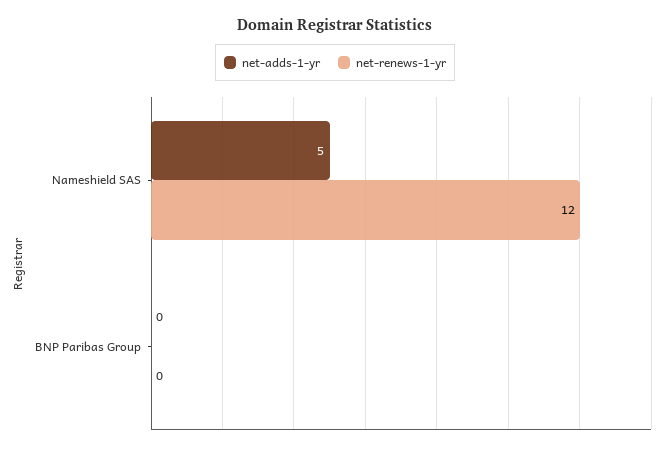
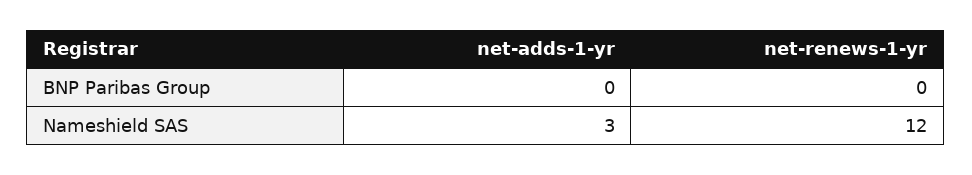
  {
    "net-adds-1-yr": {
-     "Nameshield SAS": 5,
+     "Nameshield SAS": 3,
      "BNP Paribas Group": 0
    },
    "net-renews-1-yr": {
      "Nameshield SAS": 12,
      "BNP Paribas Group": 0
    }
  }

